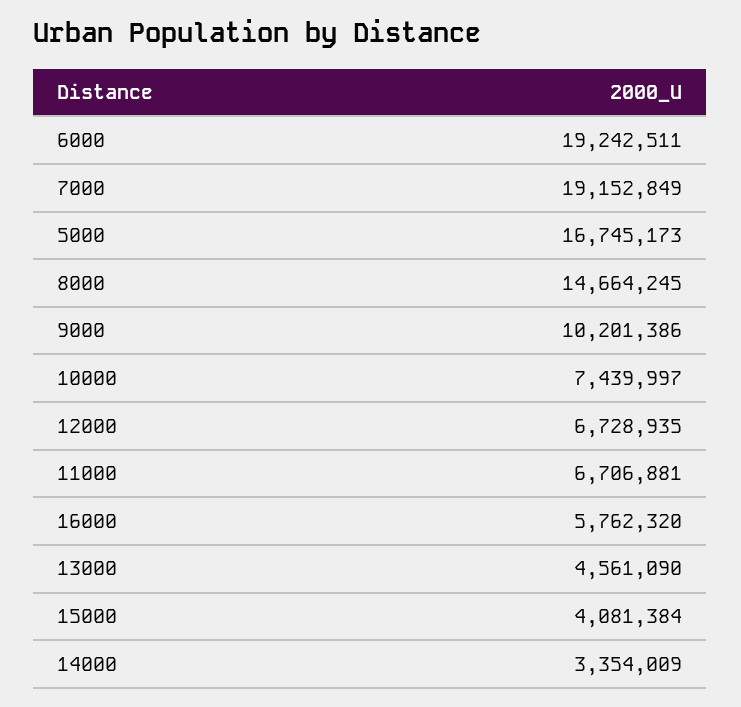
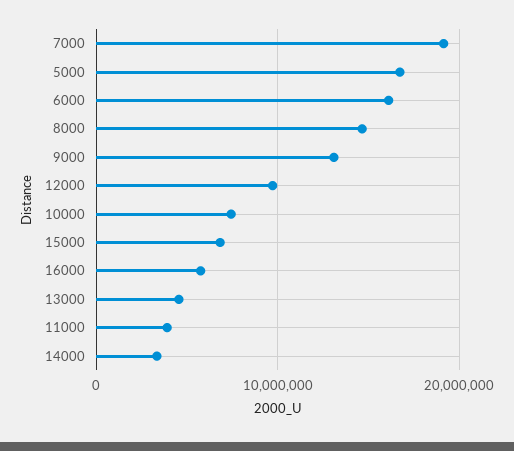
  {
-   "6000": 19242511,
+   "6000": 16000000,
    "7000": 19152849,
    "5000": 16745173,
    "8000": 14664245,
-   "9000": 10201386,
+   "9000": 13000000,
    "10000": 7439997,
-   "12000": 6728935,
+   "12000": 10000000,
-   "11000": 6706881,
+   "11000": 4000000,
    "16000": 5762320,
    "13000": 4561090,
-   "15000": 4081384,
+   "15000": 7000000,
    "14000": 3354009
  }

